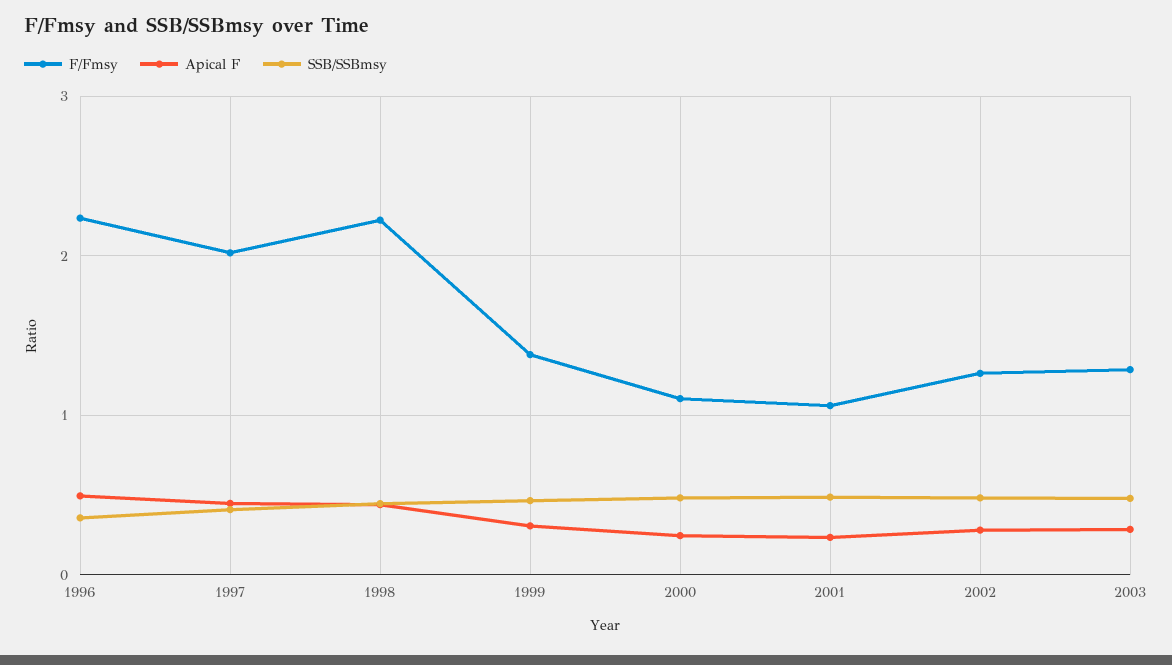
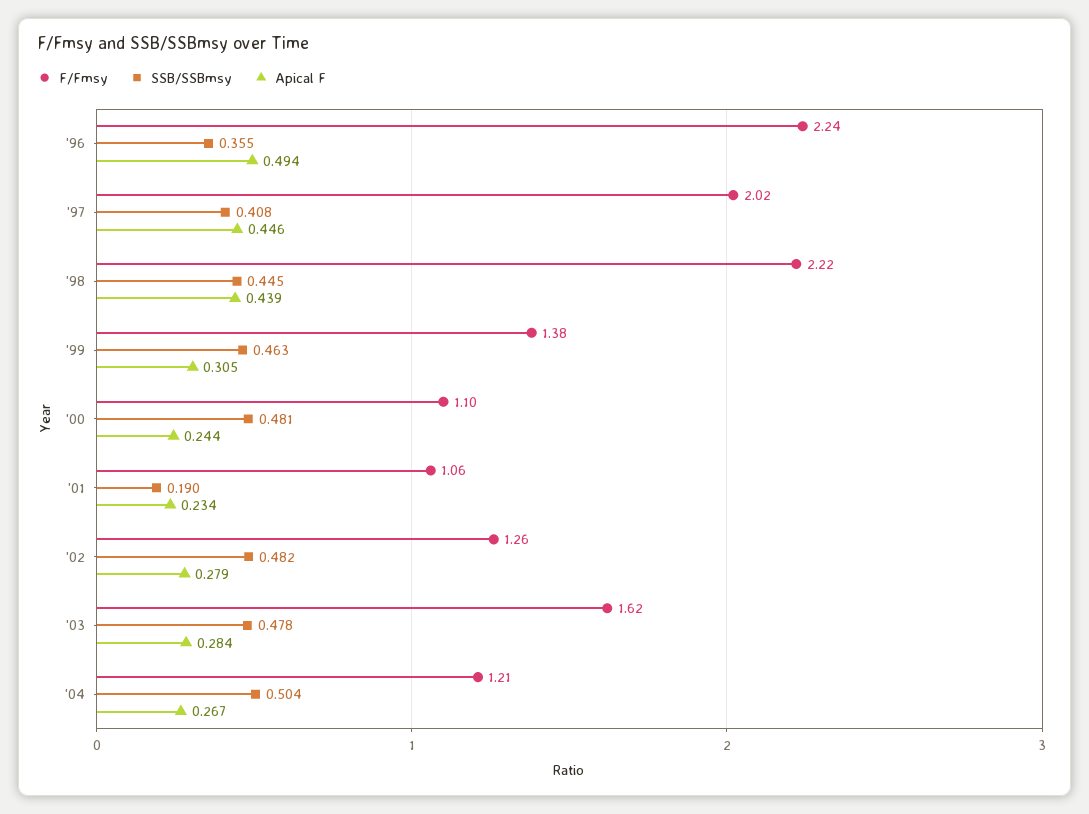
  {
    "F/Fmsy": {
      "1996": 2.24,
      "1997": 2.02,
      "1998": 2.22,
      "1999": 1.38,
      "2000": 1.1,
      "2001": 1.06,
      "2002": 1.26,
-     "2003": 1.3
+     "2003": 1.62,
+     "'04": 1.21
    },
    "Apical F": {
      "1996": 0.494,
      "1997": 0.446,
      "1998": 0.439,
      "1999": 0.305,
      "2000": 0.244,
      "2001": 0.234,
      "2002": 0.279,
-     "2003": 0.284
+     "2003": 0.284,
+     "'04": 0.267
    },
    "SSB/SSBmsy": {
      "1996": 0.355,
      "1997": 0.408,
      "1998": 0.445,
      "1999": 0.463,
      "2000": 0.481,
-     "2001": 0.5,
+     "2001": 0.19,
      "2002": 0.482,
-     "2003": 0.478
+     "2003": 0.478,
+     "'04": 0.504
    }
  }

